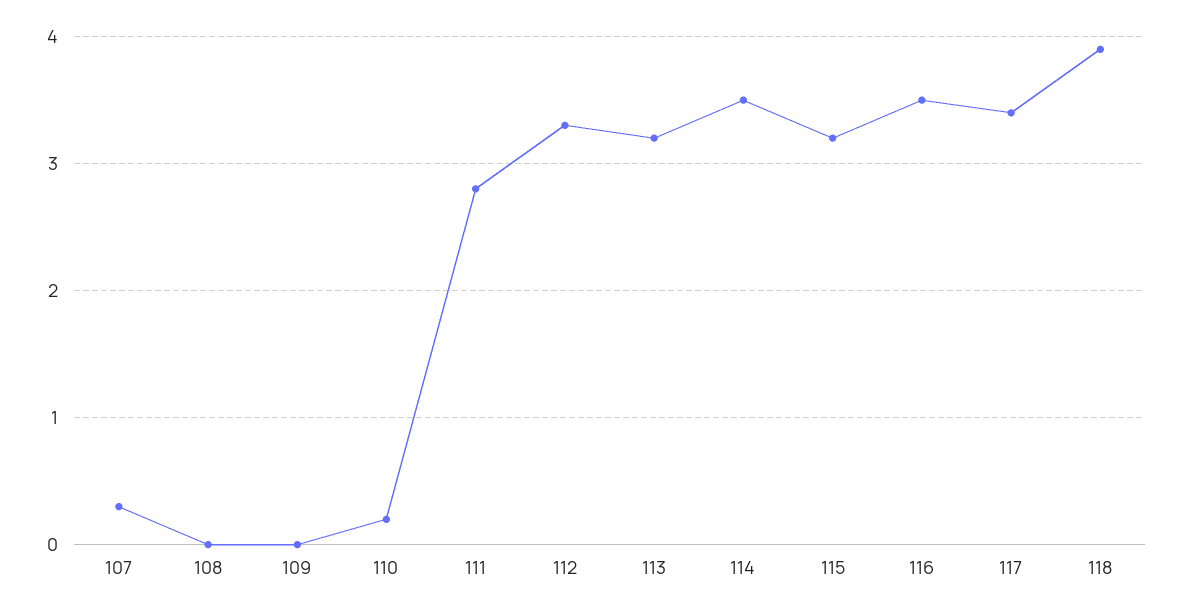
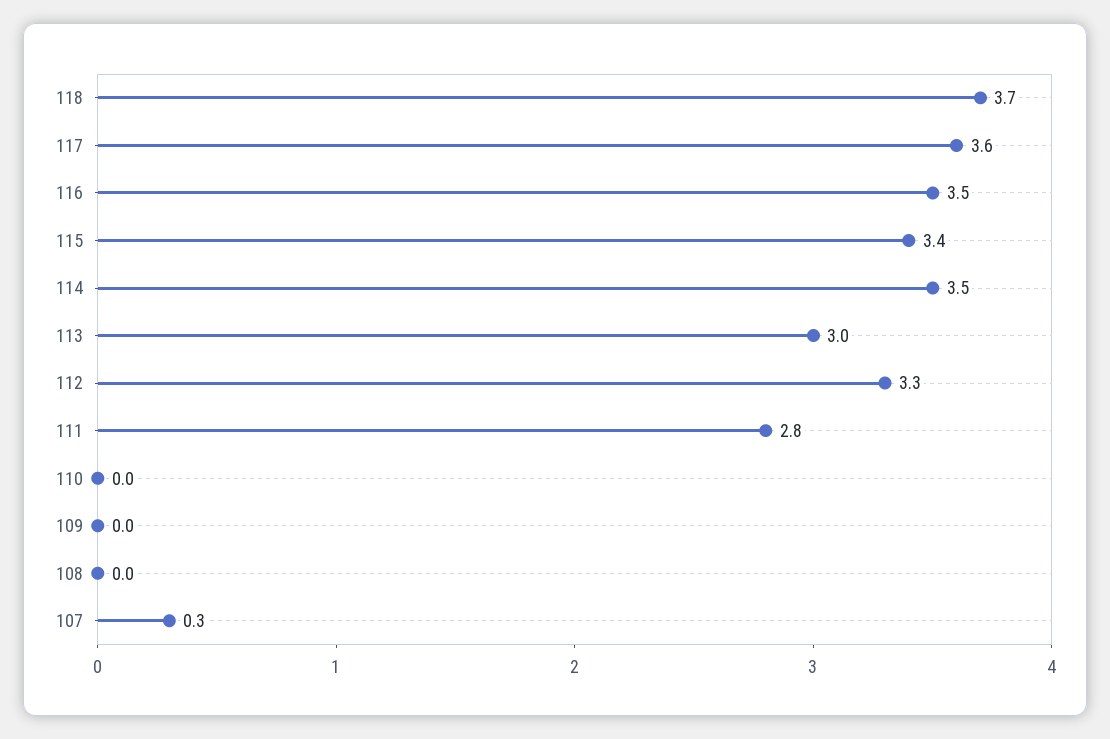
  {
    "107": 0.3,
    "108": 0,
    "109": 0,
-   "110": 0.2,
+   "110": 0,
    "111": 2.8,
    "112": 3.3,
-   "113": 3.2,
+   "113": 3,
    "114": 3.5,
-   "115": 3.2,
+   "115": 3.4,
    "116": 3.5,
-   "117": 3.4,
+   "117": 3.6,
-   "118": 3.9
+   "118": 3.7
  }

